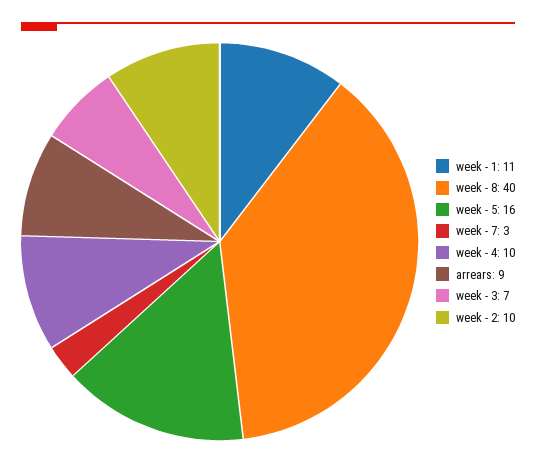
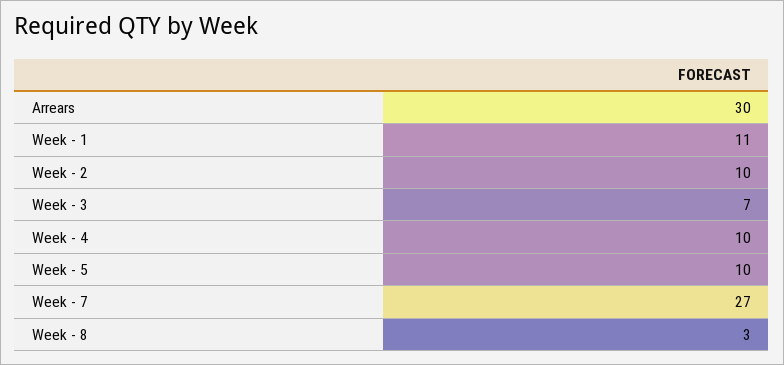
  {
    "week - 1": 11,
-   "week - 8": 40,
+   "week - 8": 3,
-   "week - 5": 16,
+   "week - 5": 10,
-   "week - 7": 3,
+   "week - 7": 27,
    "week - 4": 10,
-   "arrears": 9,
+   "arrears": 30,
    "week - 3": 7,
    "week - 2": 10
  }

